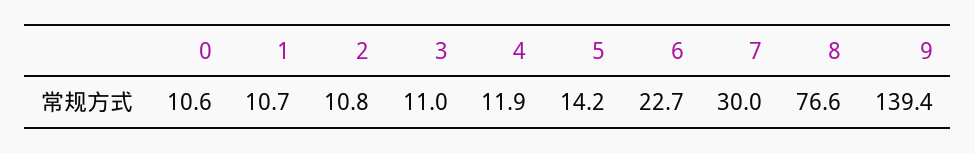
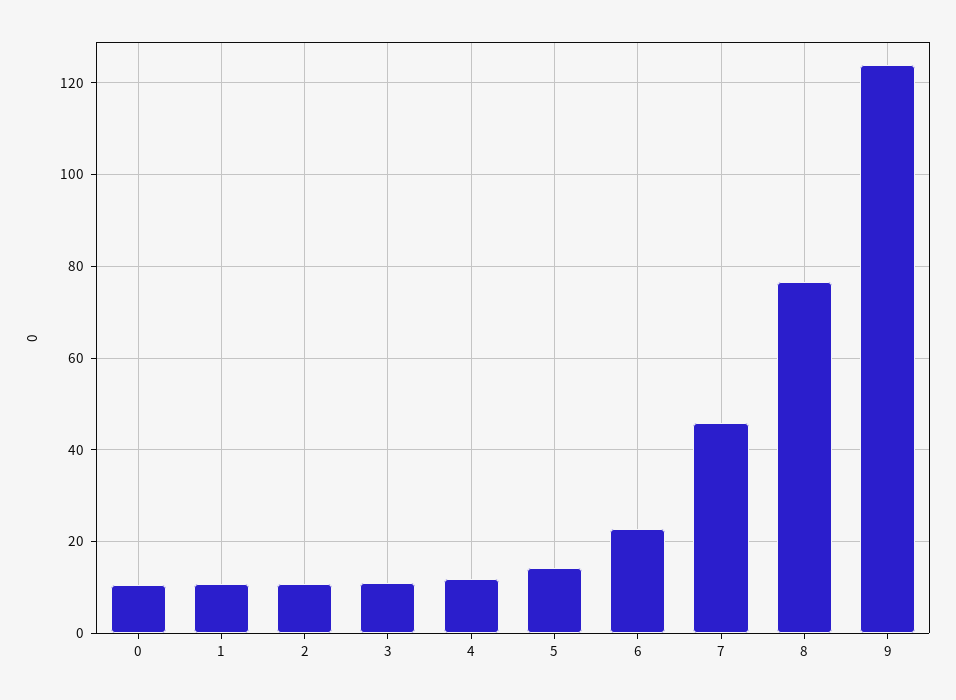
  {
    "0": 10.6,
    "1": 10.7,
    "2": 10.8,
    "3": 11,
    "4": 11.9,
    "5": 14.2,
    "6": 22.7,
-   "7": 30,
+   "7": 46,
    "8": 76.6,
-   "9": 139.4
+   "9": 124
  }

